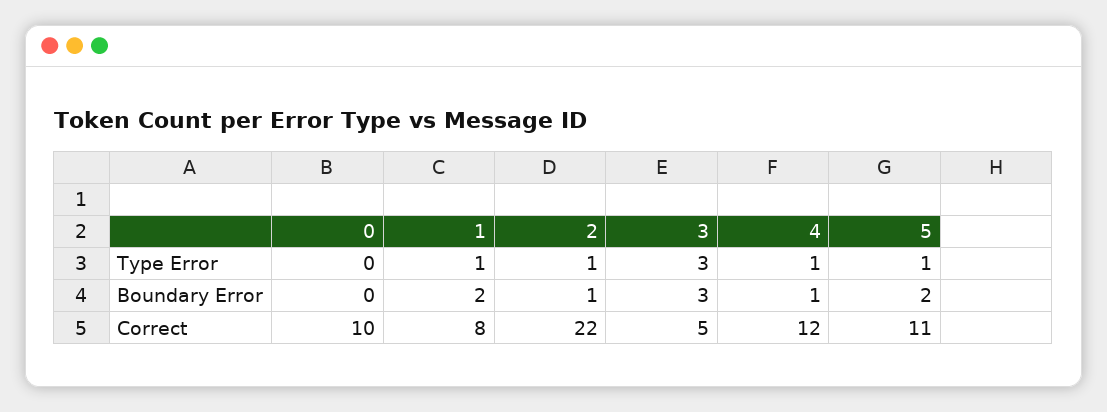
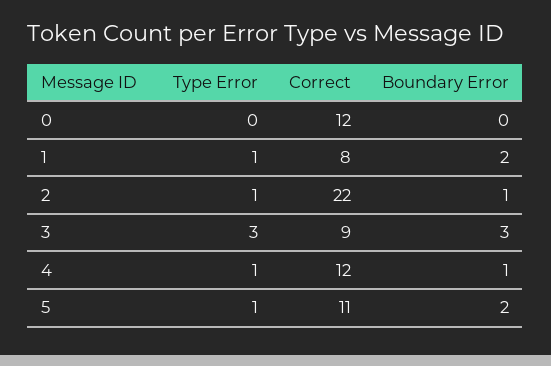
  {
    "0": {
      "Type Error": 0,
      "Boundary Error": 0,
-     "Correct": 10
+     "Correct": 12
    },
    "1": {
      "Type Error": 1,
      "Boundary Error": 2,
      "Correct": 8
    },
    "2": {
      "Type Error": 1,
      "Boundary Error": 1,
      "Correct": 22
    },
    "3": {
      "Type Error": 3,
      "Boundary Error": 3,
-     "Correct": 5
+     "Correct": 9
    },
    "4": {
      "Type Error": 1,
      "Boundary Error": 1,
      "Correct": 12
    },
    "5": {
      "Type Error": 1,
      "Boundary Error": 2,
      "Correct": 11
    }
  }

